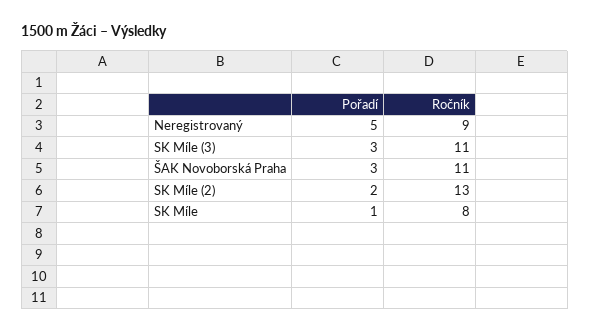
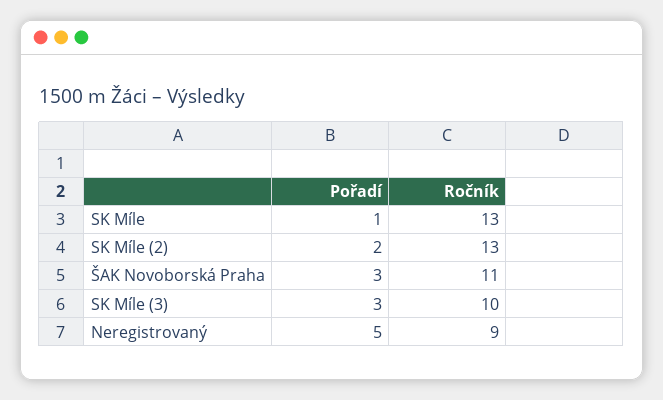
  {
    "Pořadí": {
      "Neregistrovaný": 5,
      "SK Míle (3)": 3,
      "ŠAK Novoborská Praha": 3,
      "SK Míle (2)": 2,
      "SK Míle": 1
    },
    "Ročník": {
      "Neregistrovaný": 9,
-     "SK Míle (3)": 11,
+     "SK Míle (3)": 10,
      "ŠAK Novoborská Praha": 11,
      "SK Míle (2)": 13,
-     "SK Míle": 8
+     "SK Míle": 13
    }
  }

